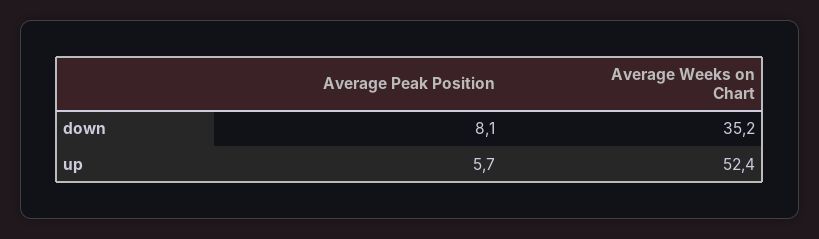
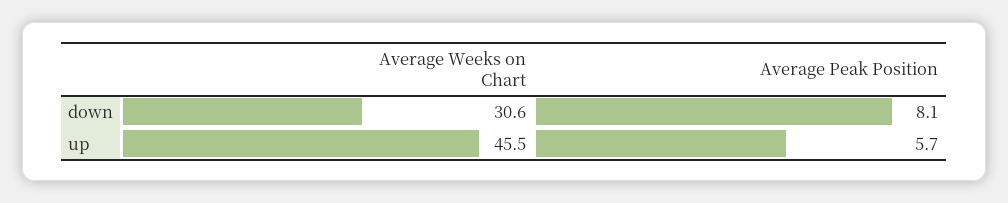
  {
    "Average Peak Position": {
      "down": 8.1,
      "up": 5.7
    },
    "Average Weeks on Chart": {
-     "down": 35.2,
+     "down": 30.6,
-     "up": 52.4
+     "up": 45.5
    }
  }

